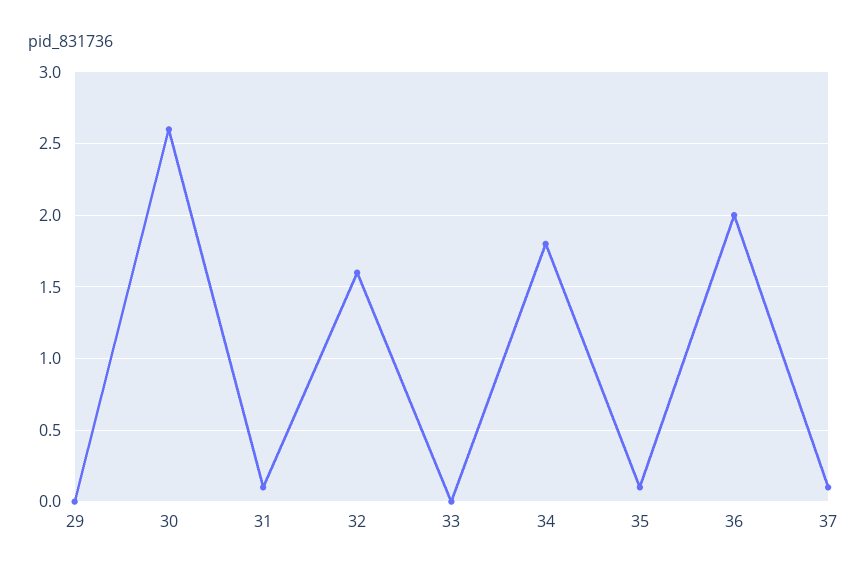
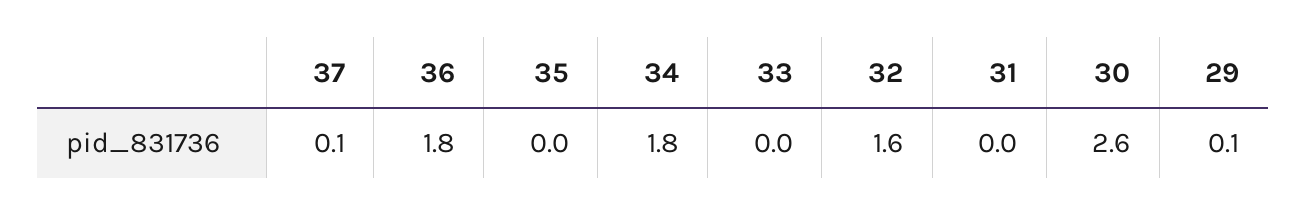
  {
-   "29": 0,
+   "29": 0.1,
    "30": 2.6,
-   "31": 0.1,
+   "31": 0,
    "32": 1.6,
    "33": 0,
    "34": 1.8,
-   "35": 0.1,
+   "35": 0,
-   "36": 2,
+   "36": 1.8,
    "37": 0.1
  }

